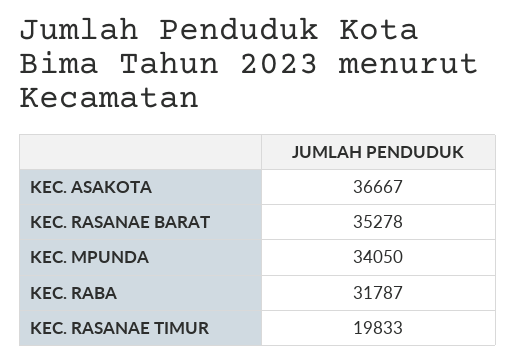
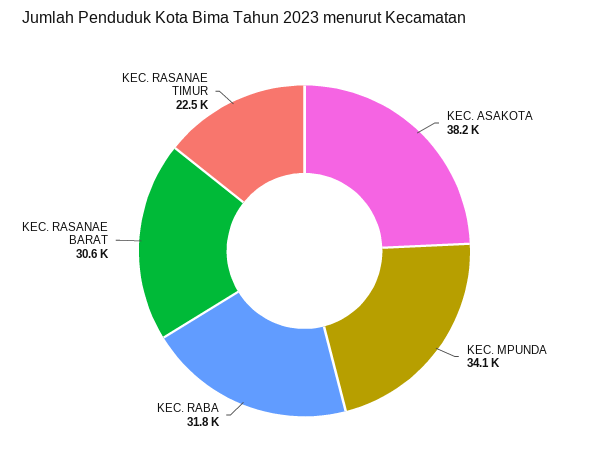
  {
-   "KEC. ASAKOTA": 36667,
+   "KEC. ASAKOTA": 38200,
-   "KEC. RASANAE BARAT": 35278,
+   "KEC. RASANAE BARAT": 30600,
    "KEC. MPUNDA": 34050,
    "KEC. RABA": 31787,
-   "KEC. RASANAE TIMUR": 19833
+   "KEC. RASANAE TIMUR": 22500
  }

